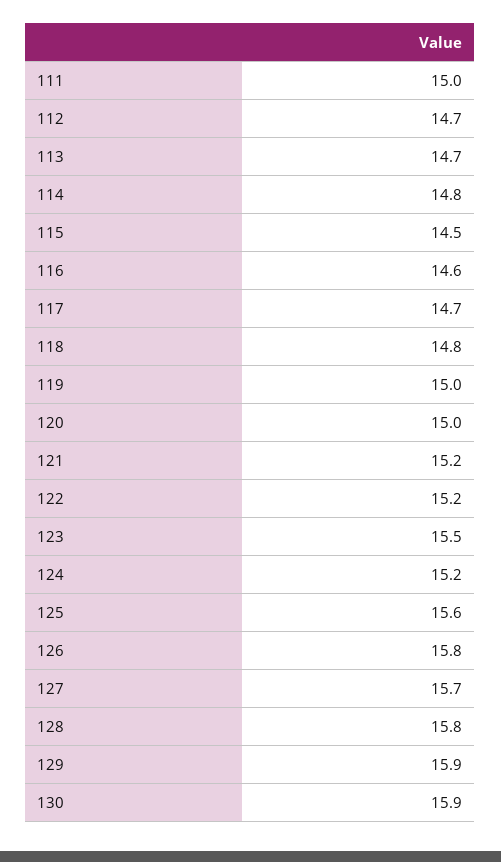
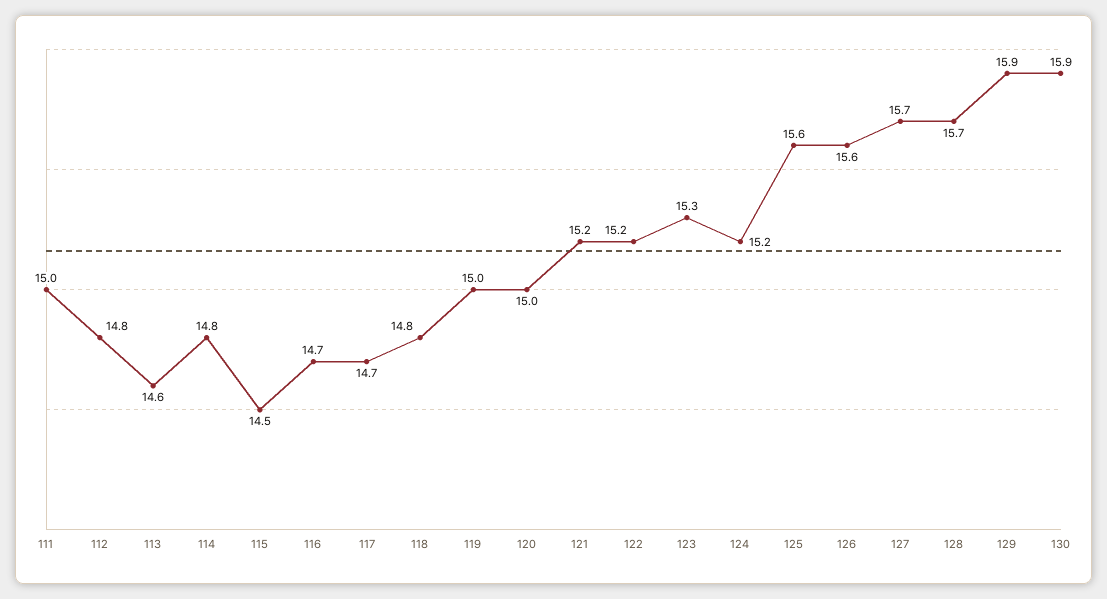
  {
    "111": 15,
-   "112": 14.7,
+   "112": 14.8,
-   "113": 14.7,
+   "113": 14.6,
    "114": 14.8,
    "115": 14.5,
-   "116": 14.6,
+   "116": 14.7,
    "117": 14.7,
    "118": 14.8,
    "119": 15,
    "120": 15,
    "121": 15.2,
    "122": 15.2,
-   "123": 15.5,
+   "123": 15.3,
    "124": 15.2,
    "125": 15.6,
-   "126": 15.8,
+   "126": 15.6,
    "127": 15.7,
-   "128": 15.8,
+   "128": 15.7,
    "129": 15.9,
    "130": 15.9
  }

